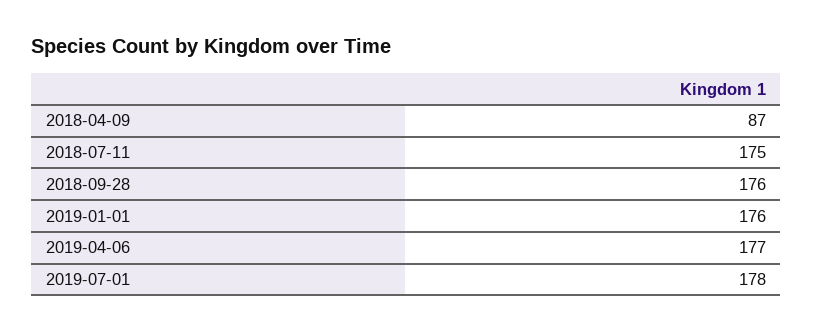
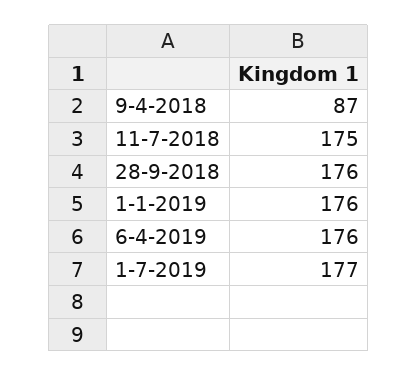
  {
    "2018-04-09": 87,
    "2018-07-11": 175,
    "2018-09-28": 176,
    "2019-01-01": 176,
-   "2019-04-06": 177,
+   "2019-04-06": 176,
-   "2019-07-01": 178
+   "2019-07-01": 177
  }

